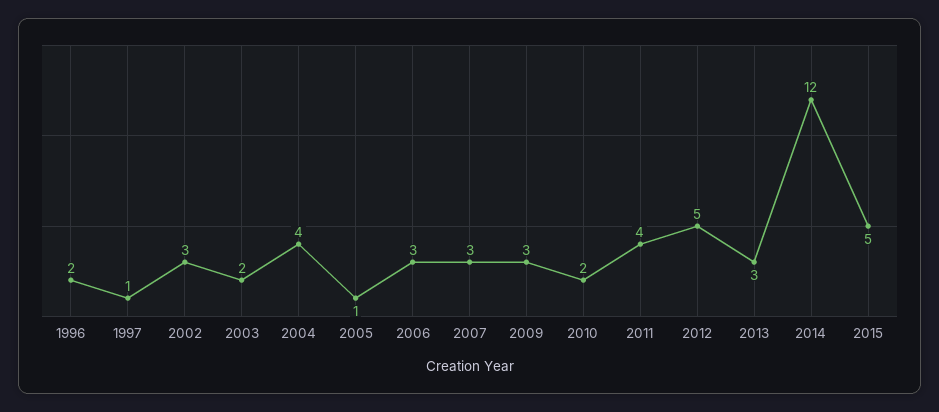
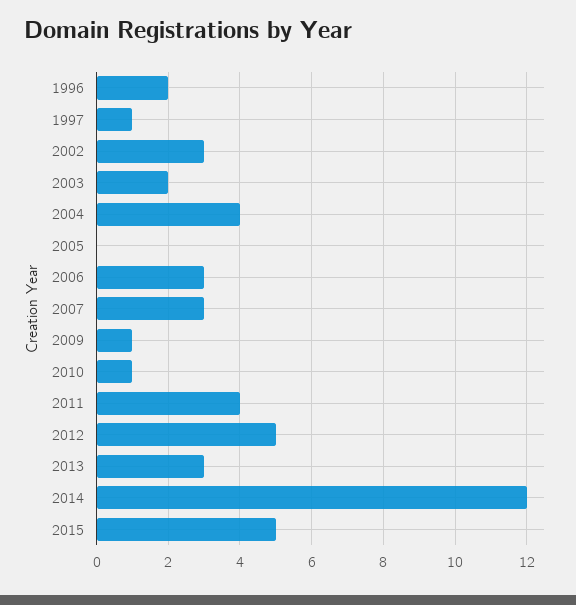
  {
    "1996": 2,
    "1997": 1,
    "2002": 3,
    "2003": 2,
    "2004": 4,
-   "2005": 1,
+   "2005": 0,
    "2006": 3,
    "2007": 3,
-   "2009": 3,
+   "2009": 1,
-   "2010": 2,
+   "2010": 1,
    "2011": 4,
    "2012": 5,
    "2013": 3,
    "2014": 12,
    "2015": 5
  }

